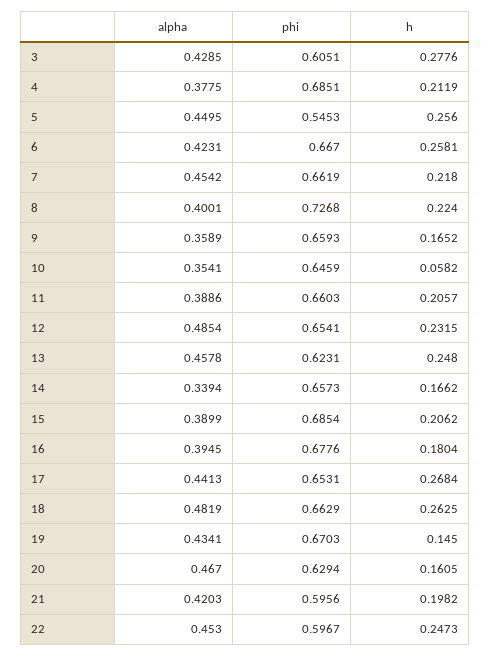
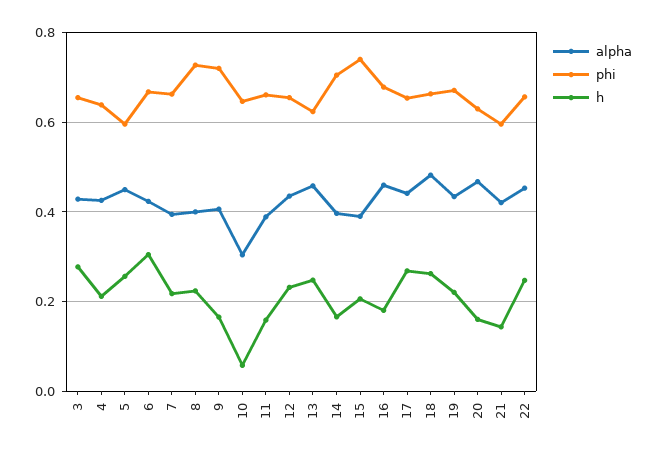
  {
    "alpha": {
      "3": 0.4285,
-     "4": 0.3775,
+     "4": 0.42,
      "5": 0.4495,
      "6": 0.4231,
-     "7": 0.4542,
+     "7": 0.4,
      "8": 0.4001,
-     "9": 0.3589,
+     "9": 0.4,
-     "10": 0.3541,
+     "10": 0.3,
      "11": 0.3886,
-     "12": 0.4854,
+     "12": 0.44,
      "13": 0.4578,
-     "14": 0.3394,
+     "14": 0.4,
      "15": 0.3899,
-     "16": 0.3945,
+     "16": 0.46,
      "17": 0.4413,
      "18": 0.4819,
      "19": 0.4341,
      "20": 0.467,
      "21": 0.4203,
      "22": 0.453
    },
    "phi": {
-     "3": 0.6051,
+     "3": 0.66,
-     "4": 0.6851,
+     "4": 0.64,
-     "5": 0.5453,
+     "5": 0.6,
      "6": 0.667,
      "7": 0.6619,
      "8": 0.7268,
-     "9": 0.6593,
+     "9": 0.72,
      "10": 0.6459,
      "11": 0.6603,
      "12": 0.6541,
      "13": 0.6231,
-     "14": 0.6573,
+     "14": 0.7,
-     "15": 0.6854,
+     "15": 0.74,
      "16": 0.6776,
      "17": 0.6531,
      "18": 0.6629,
      "19": 0.6703,
      "20": 0.6294,
      "21": 0.5956,
-     "22": 0.5967
+     "22": 0.66
    },
    "h": {
      "3": 0.2776,
      "4": 0.2119,
      "5": 0.256,
-     "6": 0.2581,
+     "6": 0.3,
      "7": 0.218,
      "8": 0.224,
      "9": 0.1652,
      "10": 0.0582,
-     "11": 0.2057,
+     "11": 0.16,
      "12": 0.2315,
      "13": 0.248,
      "14": 0.1662,
      "15": 0.2062,
      "16": 0.1804,
      "17": 0.2684,
      "18": 0.2625,
-     "19": 0.145,
+     "19": 0.22,
      "20": 0.1605,
-     "21": 0.1982,
+     "21": 0.14,
      "22": 0.2473
    }
  }

